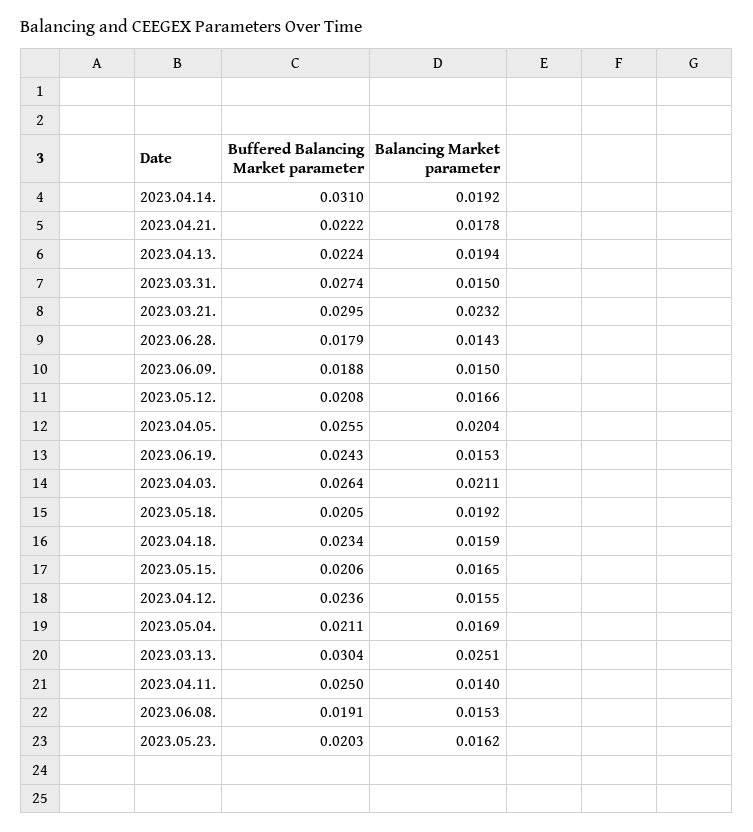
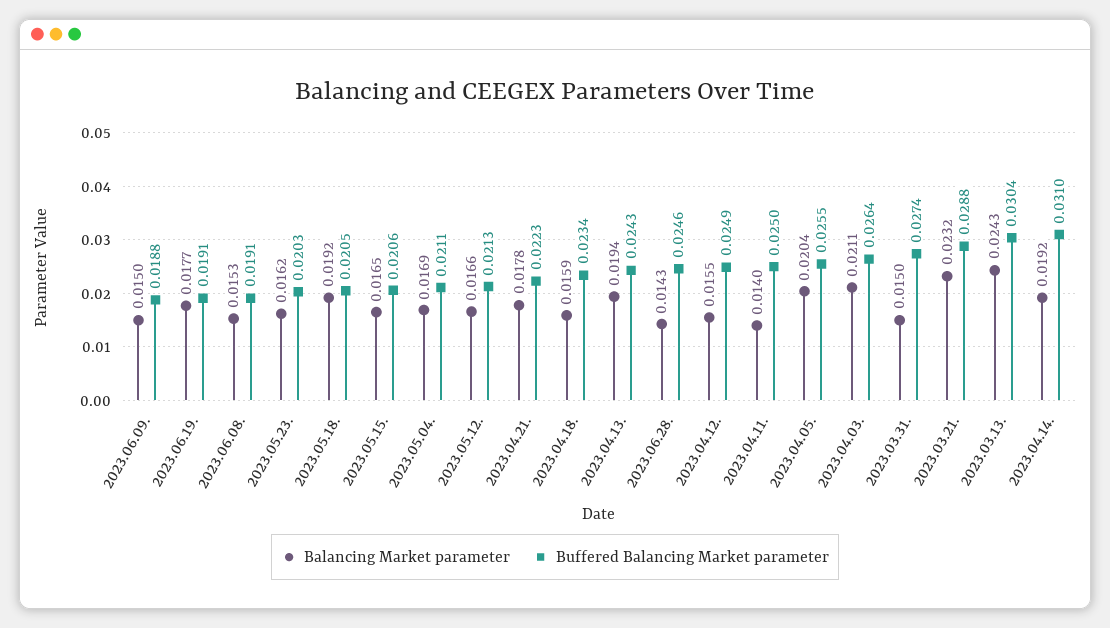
  {
    "Buffered Balancing Market parameter": {
      "2023.04.14.": 0.031,
-     "2023.04.21.": 0.0222,
+     "2023.04.21.": 0.0223,
-     "2023.04.13.": 0.0224,
+     "2023.04.13.": 0.0243,
      "2023.03.31.": 0.0274,
-     "2023.03.21.": 0.0295,
+     "2023.03.21.": 0.0288,
-     "2023.06.28.": 0.0179,
+     "2023.06.28.": 0.0246,
      "2023.06.09.": 0.0188,
-     "2023.05.12.": 0.0208,
+     "2023.05.12.": 0.0213,
      "2023.04.05.": 0.0255,
-     "2023.06.19.": 0.0243,
+     "2023.06.19.": 0.0191,
      "2023.04.03.": 0.0264,
      "2023.05.18.": 0.0205,
      "2023.04.18.": 0.0234,
      "2023.05.15.": 0.0206,
-     "2023.04.12.": 0.0236,
+     "2023.04.12.": 0.0249,
      "2023.05.04.": 0.0211,
      "2023.03.13.": 0.0304,
      "2023.04.11.": 0.025,
      "2023.06.08.": 0.0191,
      "2023.05.23.": 0.0203
    },
    "Balancing Market parameter": {
      "2023.04.14.": 0.0192,
      "2023.04.21.": 0.0178,
      "2023.04.13.": 0.0194,
      "2023.03.31.": 0.015,
      "2023.03.21.": 0.0232,
      "2023.06.28.": 0.0143,
      "2023.06.09.": 0.015,
      "2023.05.12.": 0.0166,
      "2023.04.05.": 0.0204,
-     "2023.06.19.": 0.0153,
+     "2023.06.19.": 0.0177,
      "2023.04.03.": 0.0211,
      "2023.05.18.": 0.0192,
      "2023.04.18.": 0.0159,
      "2023.05.15.": 0.0165,
      "2023.04.12.": 0.0155,
      "2023.05.04.": 0.0169,
-     "2023.03.13.": 0.0251,
+     "2023.03.13.": 0.0243,
      "2023.04.11.": 0.014,
      "2023.06.08.": 0.0153,
      "2023.05.23.": 0.0162
    }
  }

